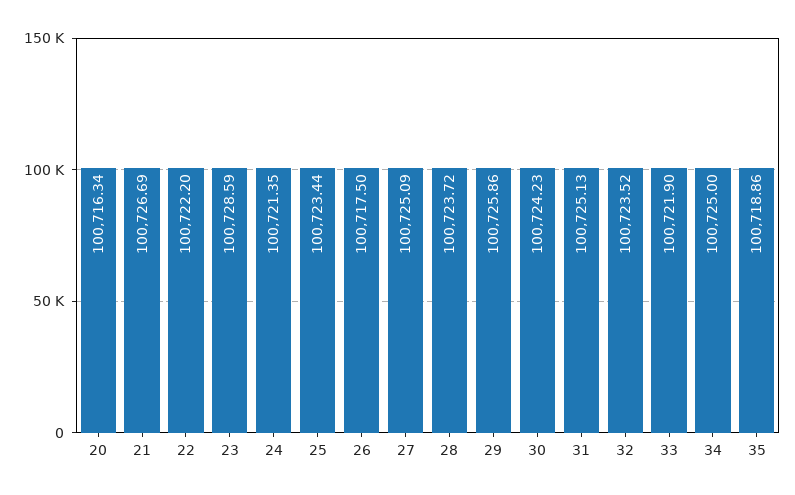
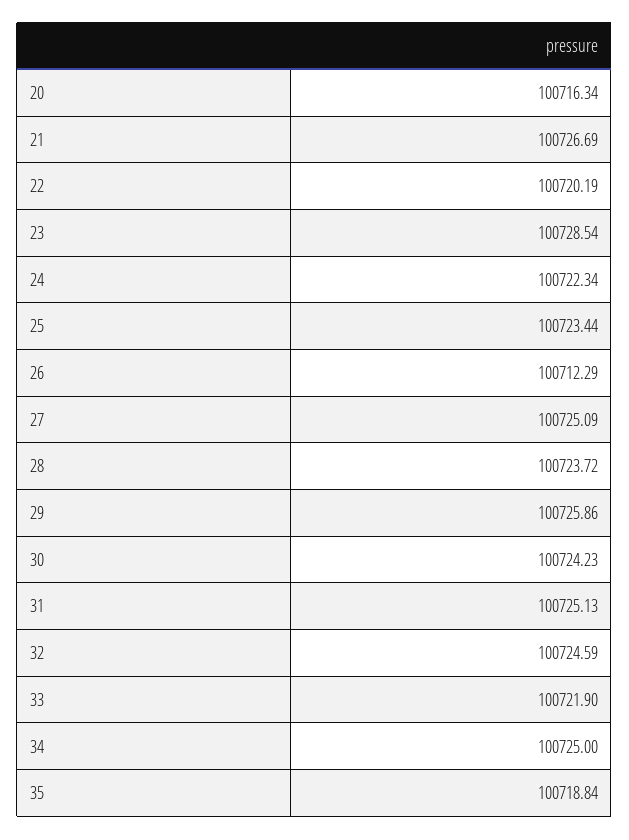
  {
    "20": 100716.34,
    "21": 100726.69,
-   "22": 100722.2,
+   "22": 100720.19,
-   "23": 100728.59,
+   "23": 100728.54,
-   "24": 100721.35,
+   "24": 100722.34,
    "25": 100723.44,
-   "26": 100717.5,
+   "26": 100712.29,
    "27": 100725.09,
    "28": 100723.72,
    "29": 100725.86,
    "30": 100724.23,
    "31": 100725.13,
-   "32": 100723.52,
+   "32": 100724.59,
    "33": 100721.9,
    "34": 100725,
-   "35": 100718.86
+   "35": 100718.84
  }

